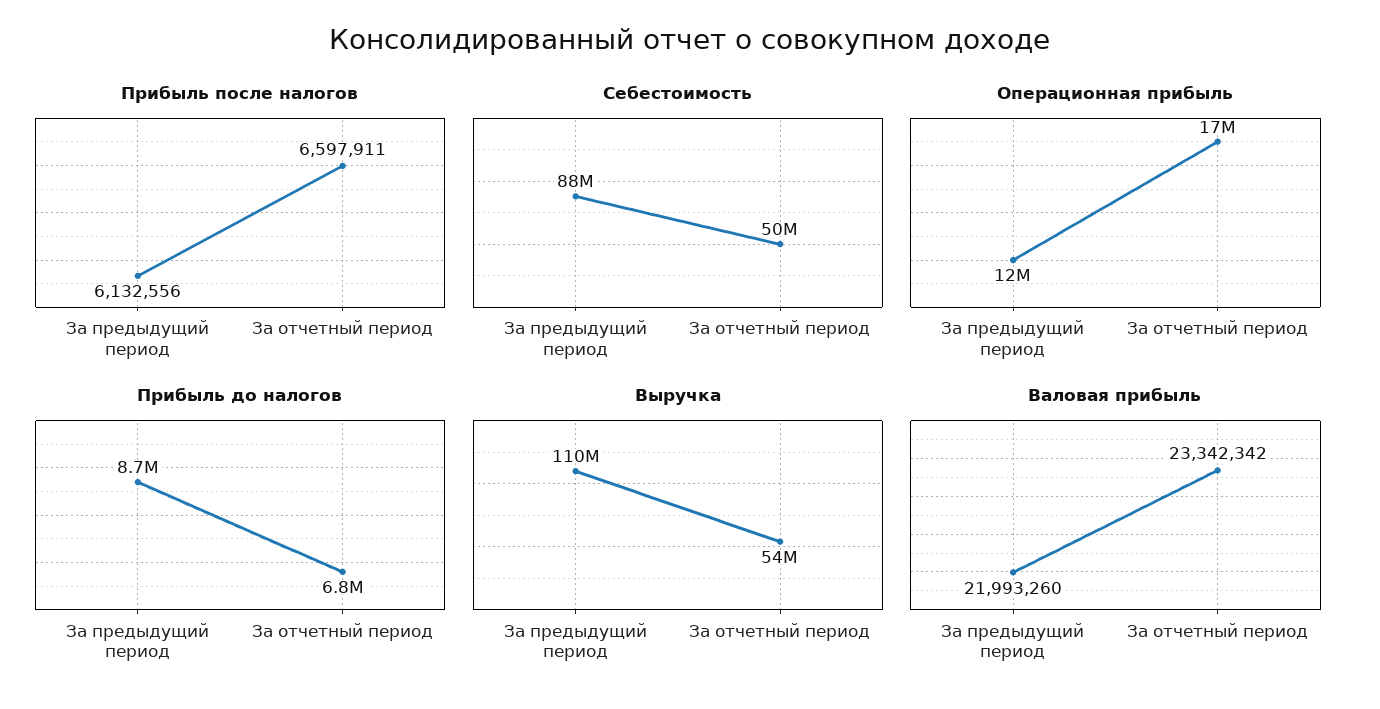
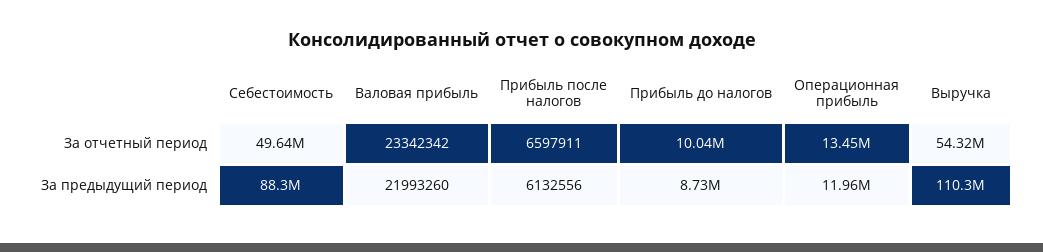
  {
    "Прибыль после налогов": {
      "За предыдущий период": 6132556,
      "За отчетный период": 6597911
    },
    "Себестоимость": {
      "За предыдущий период": 88300000,
      "За отчетный период": 49640000
    },
    "Операционная прибыль": {
      "За предыдущий период": 11960000,
-     "За отчетный период": 17000000
+     "За отчетный период": 13450000
    },
    "Прибыль до налогов": {
      "За предыдущий период": 8730000,
-     "За отчетный период": 6800000
+     "За отчетный период": 10040000
    },
    "Выручка": {
      "За предыдущий период": 110300000,
      "За отчетный период": 54320000
    },
    "Валовая прибыль": {
      "За предыдущий период": 21993260,
      "За отчетный период": 23342342
    }
  }

